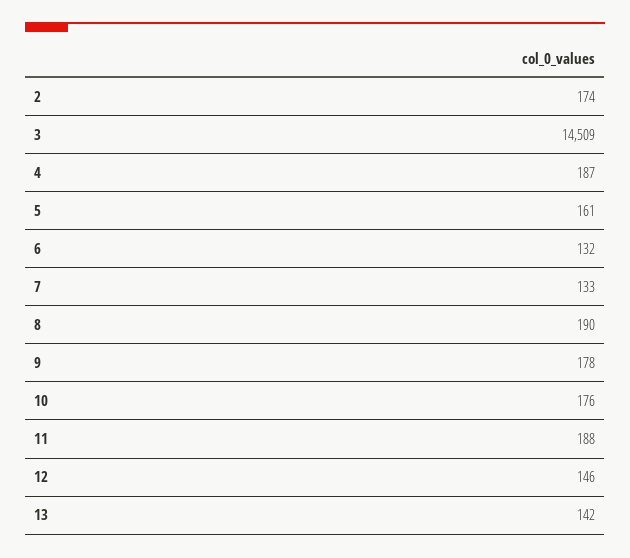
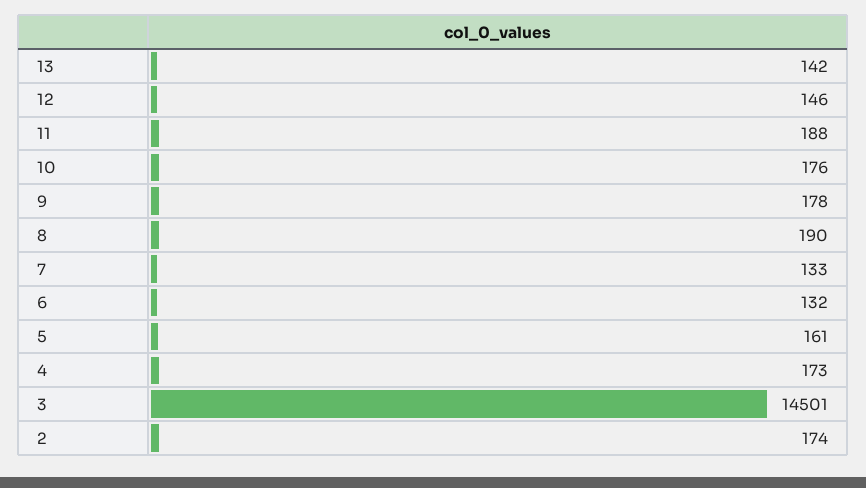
  {
    "2": 174,
-   "3": 14509,
+   "3": 14501,
-   "4": 187,
+   "4": 173,
    "5": 161,
    "6": 132,
    "7": 133,
    "8": 190,
    "9": 178,
    "10": 176,
    "11": 188,
    "12": 146,
    "13": 142
  }

